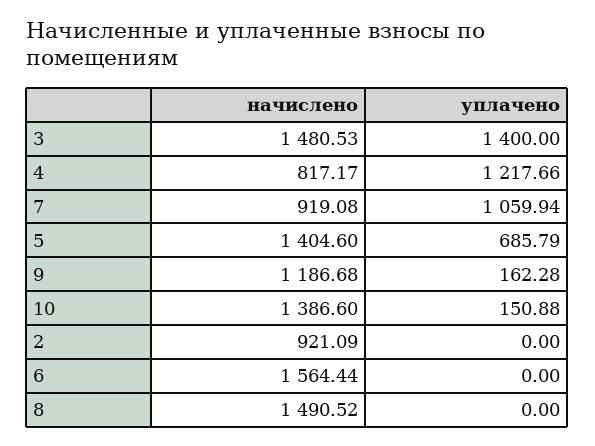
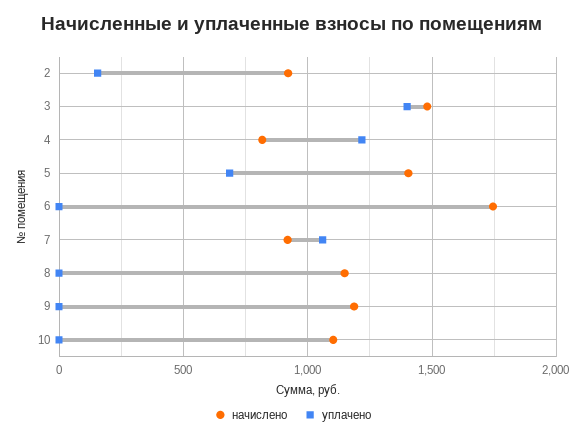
  {
    "начислено": {
      "3": 1480.53,
      "4": 817.17,
      "7": 919.08,
      "5": 1404.6,
      "9": 1186.68,
-     "10": 1386.6,
+     "10": 1100,
      "2": 921.09,
-     "6": 1564.44,
+     "6": 1750,
-     "8": 1490.52
+     "8": 1150
    },
    "уплачено": {
      "3": 1400,
      "4": 1217.66,
      "7": 1059.94,
      "5": 685.79,
-     "9": 162.28,
+     "9": 0,
-     "10": 150.88,
+     "10": 0,
-     "2": 0,
+     "2": 150,
      "6": 0,
      "8": 0
    }
  }

